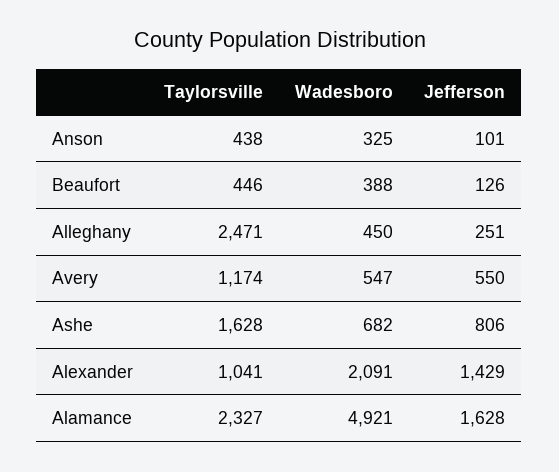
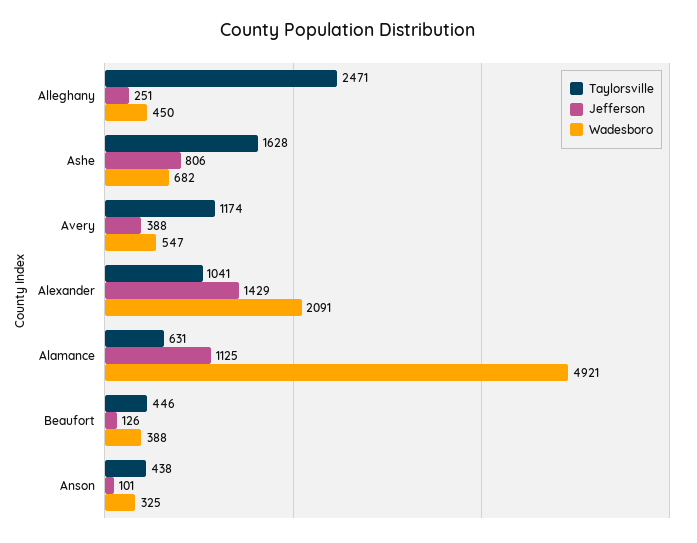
  {
    "Taylorsville": {
      "Anson": 438,
      "Beaufort": 446,
      "Alleghany": 2471,
      "Avery": 1174,
      "Ashe": 1628,
      "Alexander": 1041,
-     "Alamance": 2327
+     "Alamance": 631
    },
    "Wadesboro": {
      "Anson": 325,
      "Beaufort": 388,
      "Alleghany": 450,
      "Avery": 547,
      "Ashe": 682,
      "Alexander": 2091,
      "Alamance": 4921
    },
    "Jefferson": {
      "Anson": 101,
      "Beaufort": 126,
      "Alleghany": 251,
-     "Avery": 550,
+     "Avery": 388,
      "Ashe": 806,
      "Alexander": 1429,
-     "Alamance": 1628
+     "Alamance": 1125
    }
  }

